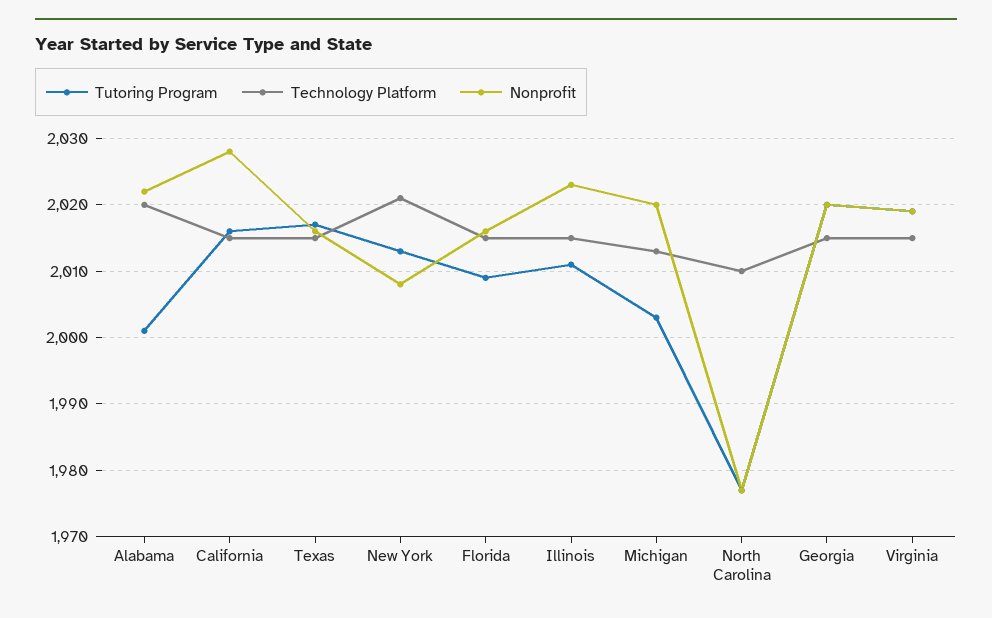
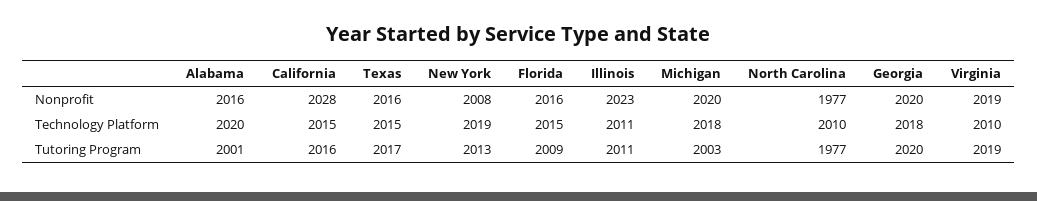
  {
    "Tutoring Program": {
      "Alabama": 2001,
      "California": 2016,
      "Texas": 2017,
      "New York": 2013,
      "Florida": 2009,
      "Illinois": 2011,
      "Michigan": 2003,
      "North Carolina": 1977,
      "Georgia": 2020,
      "Virginia": 2019
    },
    "Technology Platform": {
      "Alabama": 2020,
      "California": 2015,
      "Texas": 2015,
-     "New York": 2021,
+     "New York": 2019,
      "Florida": 2015,
-     "Illinois": 2015,
+     "Illinois": 2011,
-     "Michigan": 2013,
+     "Michigan": 2018,
      "North Carolina": 2010,
-     "Georgia": 2015,
+     "Georgia": 2018,
-     "Virginia": 2015
+     "Virginia": 2010
    },
    "Nonprofit": {
-     "Alabama": 2022,
+     "Alabama": 2016,
      "California": 2028,
      "Texas": 2016,
      "New York": 2008,
      "Florida": 2016,
      "Illinois": 2023,
      "Michigan": 2020,
      "North Carolina": 1977,
      "Georgia": 2020,
      "Virginia": 2019
    }
  }

